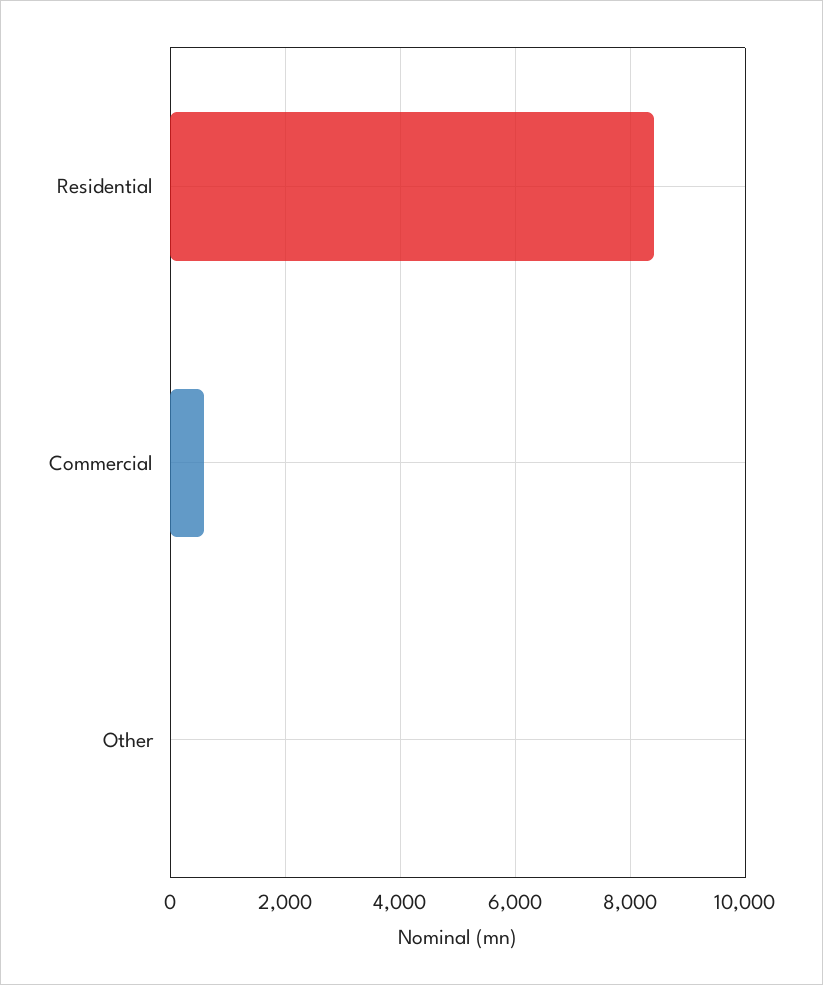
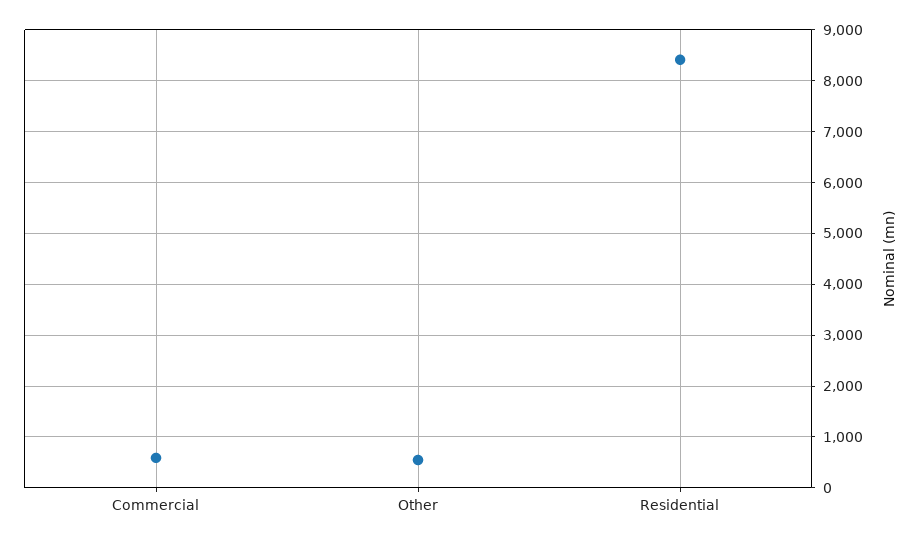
  {
    "Residential": 8400,
    "Commercial": 600,
-   "Other": 0
+   "Other": 600
  }

